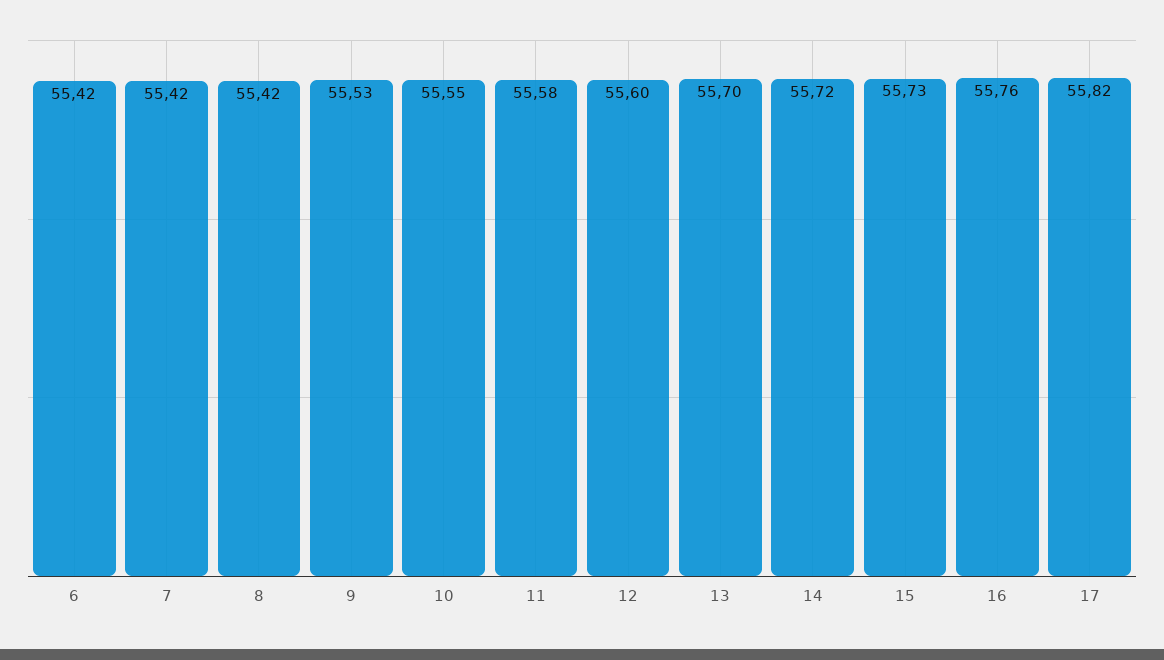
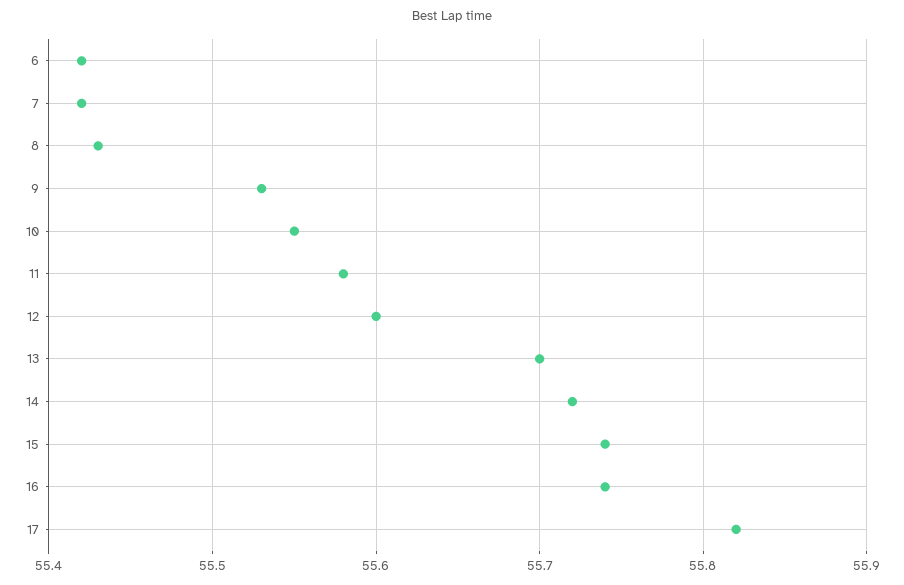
  {
    "6": 55.42,
    "7": 55.42,
-   "8": 55.42,
+   "8": 55.43,
    "9": 55.53,
    "10": 55.55,
    "11": 55.58,
    "12": 55.6,
    "13": 55.7,
    "14": 55.72,
-   "15": 55.73,
+   "15": 55.74,
-   "16": 55.76,
+   "16": 55.74,
    "17": 55.82
  }

